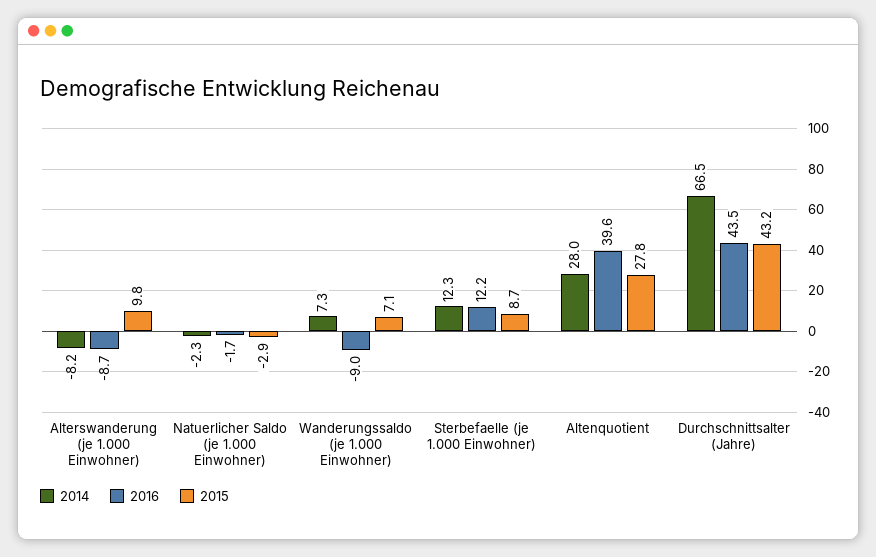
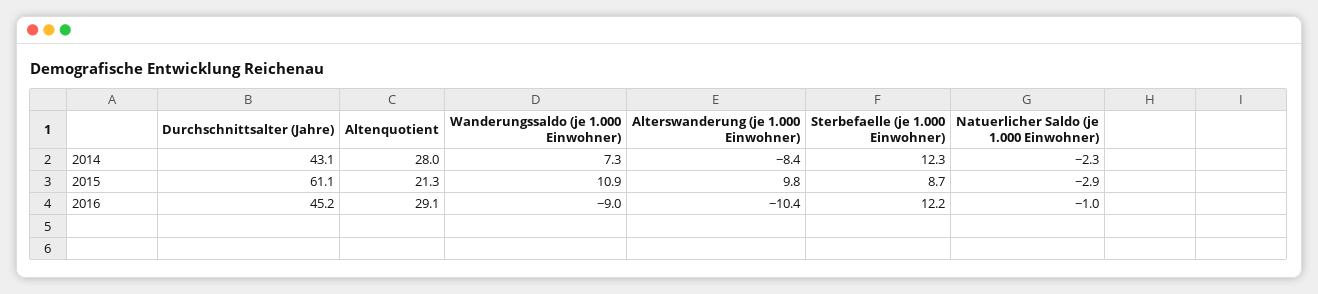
  {
    "2014": {
-     "Alterswanderung (je 1.000 Einwohner)": -8.2,
+     "Alterswanderung (je 1.000 Einwohner)": -8.4,
      "Natuerlicher Saldo (je 1.000 Einwohner)": -2.3,
      "Wanderungssaldo (je 1.000 Einwohner)": 7.3,
      "Sterbefaelle (je 1.000 Einwohner)": 12.3,
      "Altenquotient": 28,
-     "Durchschnittsalter (Jahre)": 66.5
+     "Durchschnittsalter (Jahre)": 43.1
    },
    "2016": {
-     "Alterswanderung (je 1.000 Einwohner)": -8.7,
+     "Alterswanderung (je 1.000 Einwohner)": -10.4,
-     "Natuerlicher Saldo (je 1.000 Einwohner)": -1.7,
+     "Natuerlicher Saldo (je 1.000 Einwohner)": -1,
      "Wanderungssaldo (je 1.000 Einwohner)": -9,
      "Sterbefaelle (je 1.000 Einwohner)": 12.2,
-     "Altenquotient": 39.6,
+     "Altenquotient": 29.1,
-     "Durchschnittsalter (Jahre)": 43.5
+     "Durchschnittsalter (Jahre)": 45.2
    },
    "2015": {
      "Alterswanderung (je 1.000 Einwohner)": 9.8,
      "Natuerlicher Saldo (je 1.000 Einwohner)": -2.9,
-     "Wanderungssaldo (je 1.000 Einwohner)": 7.1,
+     "Wanderungssaldo (je 1.000 Einwohner)": 10.9,
      "Sterbefaelle (je 1.000 Einwohner)": 8.7,
-     "Altenquotient": 27.8,
+     "Altenquotient": 21.3,
-     "Durchschnittsalter (Jahre)": 43.2
+     "Durchschnittsalter (Jahre)": 61.1
    }
  }

